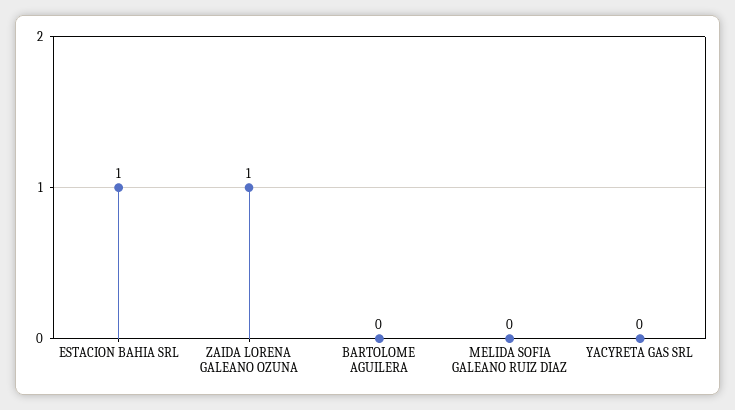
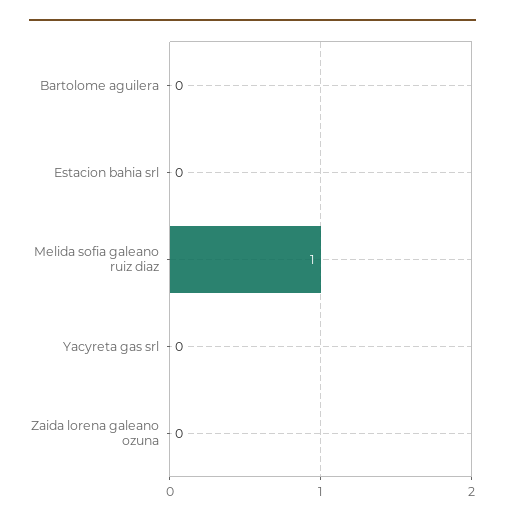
  {
-   "ESTACION BAHIA SRL": 1,
+   "ESTACION BAHIA SRL": 0,
-   "ZAIDA LORENA GALEANO OZUNA": 1,
+   "ZAIDA LORENA GALEANO OZUNA": 0,
    "BARTOLOME AGUILERA": 0,
-   "MELIDA SOFIA GALEANO RUIZ DIAZ": 0,
+   "MELIDA SOFIA GALEANO RUIZ DIAZ": 1,
    "YACYRETA GAS SRL": 0
  }

